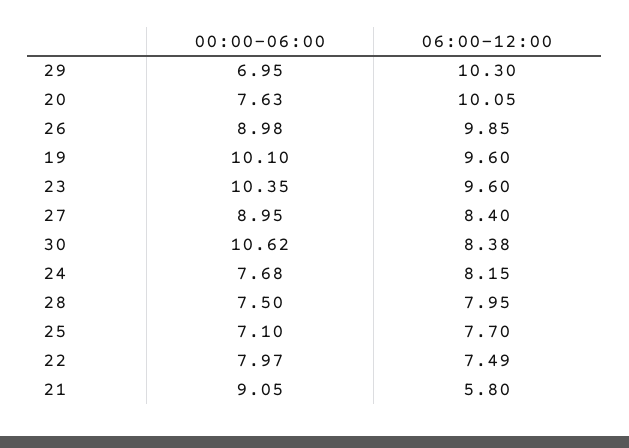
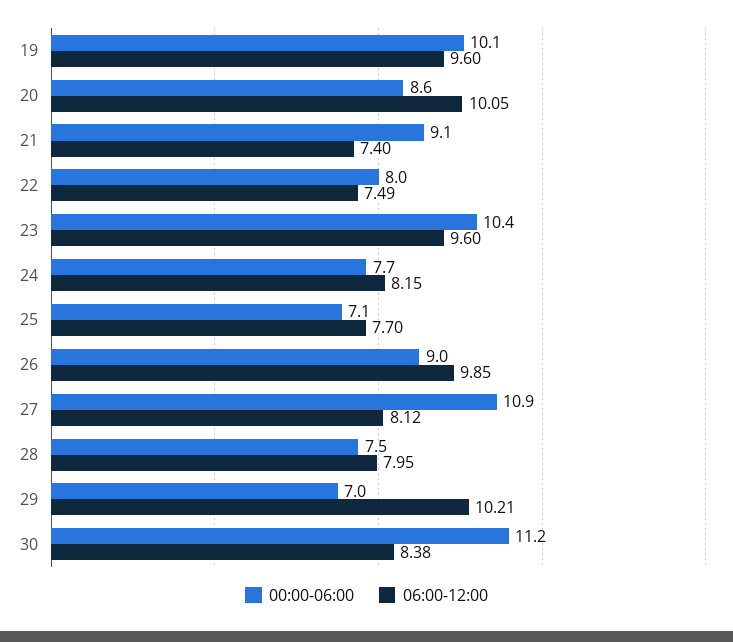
  {
    "00:00-06:00": {
      "29": 6.95,
-     "20": 7.63,
+     "20": 8.6,
      "26": 8.98,
      "19": 10.1,
      "23": 10.35,
-     "27": 8.95,
+     "27": 10.9,
-     "30": 10.62,
+     "30": 11.2,
      "24": 7.68,
      "28": 7.5,
      "25": 7.1,
      "22": 7.97,
      "21": 9.05
    },
    "06:00-12:00": {
-     "29": 10.3,
+     "29": 10.21,
      "20": 10.05,
      "26": 9.85,
      "19": 9.6,
      "23": 9.6,
-     "27": 8.4,
+     "27": 8.12,
      "30": 8.38,
      "24": 8.15,
      "28": 7.95,
      "25": 7.7,
      "22": 7.49,
-     "21": 5.8
+     "21": 7.4
    }
  }

